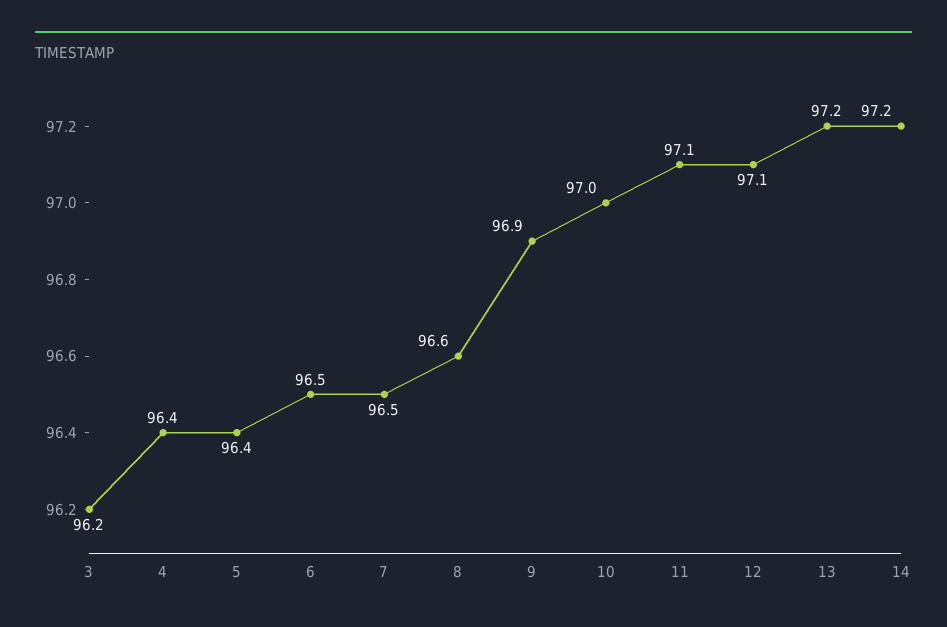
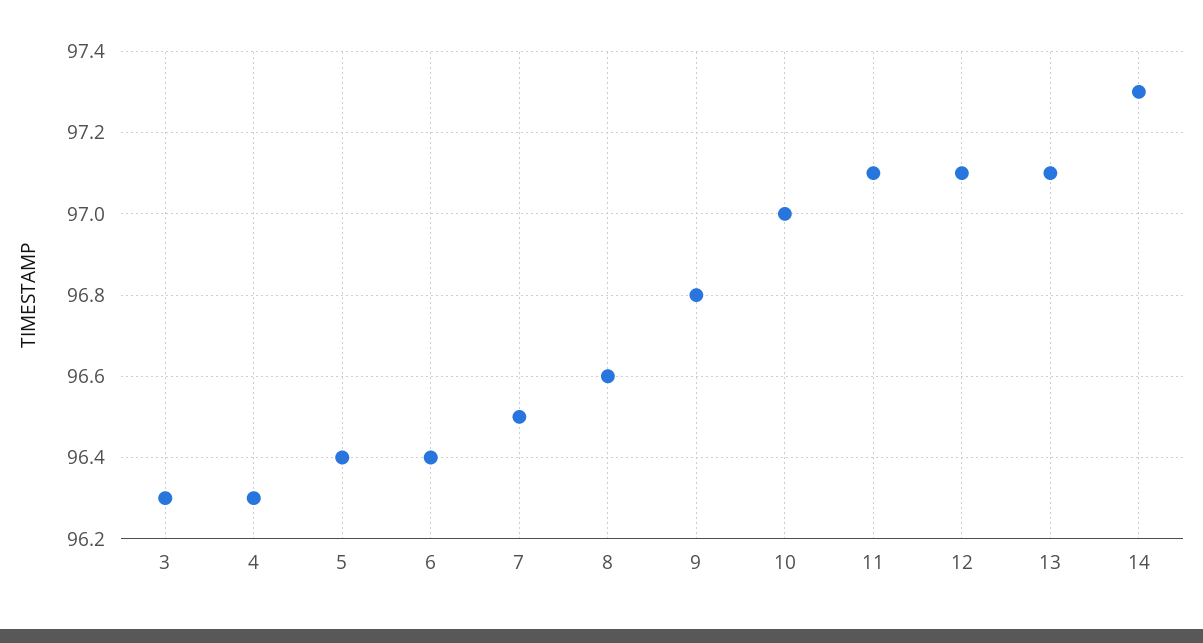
  {
-   "3": 96.2,
+   "3": 96.3,
-   "4": 96.4,
+   "4": 96.3,
    "5": 96.4,
-   "6": 96.5,
+   "6": 96.4,
    "7": 96.5,
    "8": 96.6,
-   "9": 96.9,
+   "9": 96.8,
    "10": 97,
    "11": 97.1,
    "12": 97.1,
-   "13": 97.2,
+   "13": 97.1,
-   "14": 97.2
+   "14": 97.3
  }

